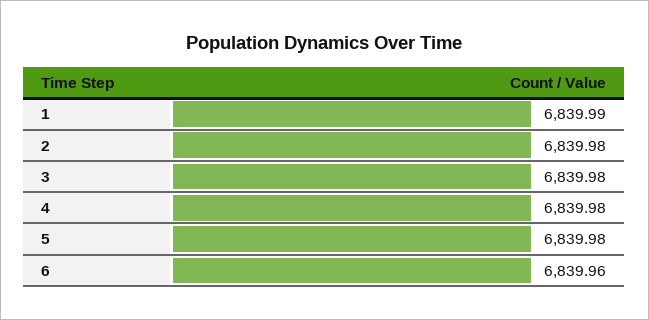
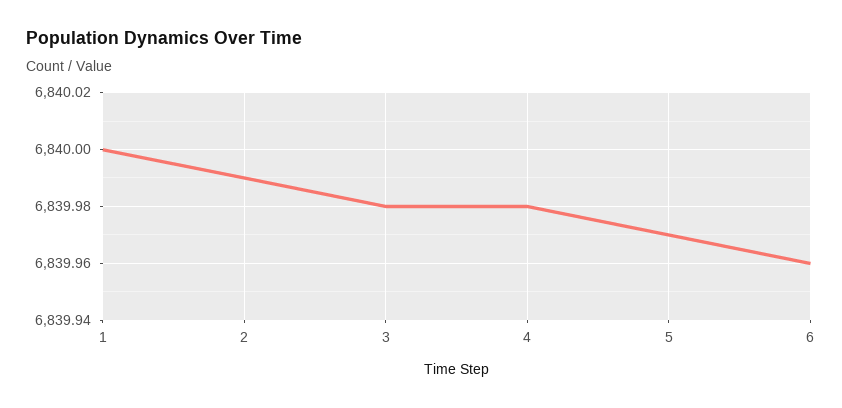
  {
-   "1": 6839.99,
+   "1": 6840,
-   "2": 6839.98,
+   "2": 6839.99,
    "3": 6839.98,
    "4": 6839.98,
-   "5": 6839.98,
+   "5": 6839.97,
    "6": 6839.96
  }

